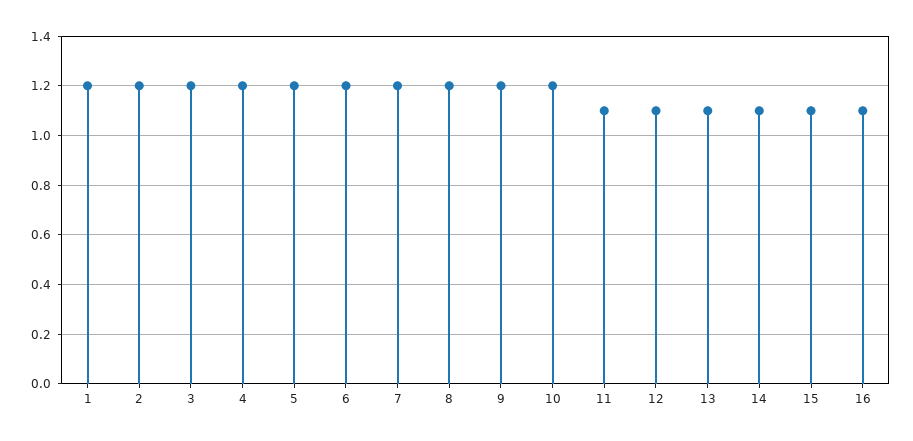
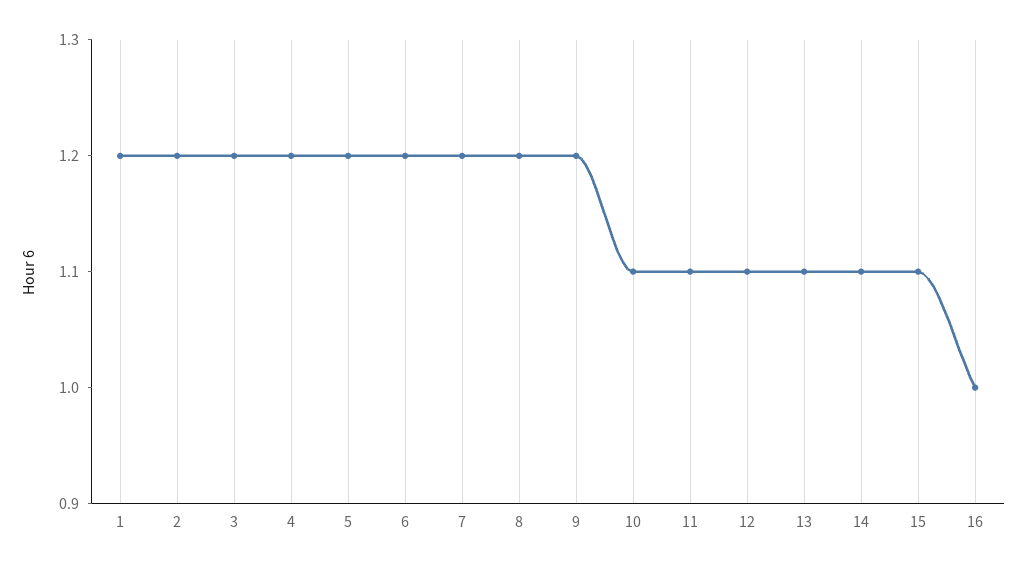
  {
    "1": 1.2,
    "2": 1.2,
    "3": 1.2,
    "4": 1.2,
    "5": 1.2,
    "6": 1.2,
    "7": 1.2,
    "8": 1.2,
    "9": 1.2,
-   "10": 1.2,
+   "10": 1.1,
    "11": 1.1,
    "12": 1.1,
    "13": 1.1,
    "14": 1.1,
    "15": 1.1,
-   "16": 1.1
+   "16": 1
  }

